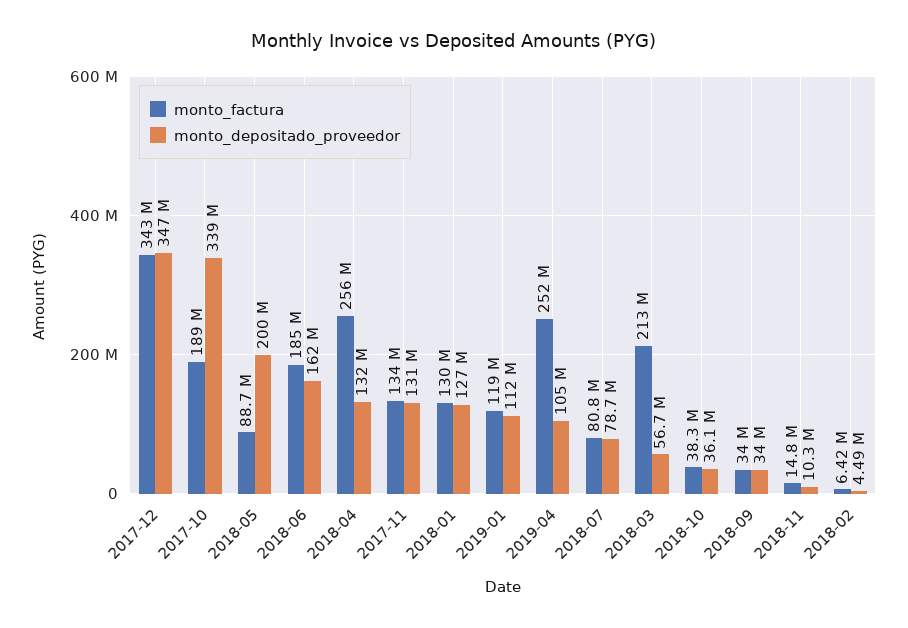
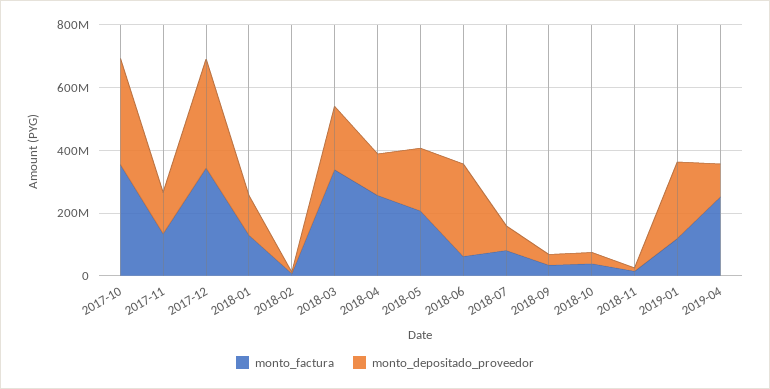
  {
    "monto_factura": {
      "2017-12": 343000000,
-     "2017-10": 189000000,
+     "2017-10": 350000000,
-     "2018-05": 88700000,
+     "2018-05": 200000000,
-     "2018-06": 185000000,
+     "2018-06": 50000000,
      "2018-04": 256000000,
      "2017-11": 134000000,
      "2018-01": 130000000,
      "2019-01": 119000000,
      "2019-04": 252000000,
      "2018-07": 80800000,
-     "2018-03": 213000000,
+     "2018-03": 350000000,
      "2018-10": 38300000,
      "2018-09": 34000000,
      "2018-11": 14800000,
      "2018-02": 6420000
    },
    "monto_depositado_proveedor": {
      "2017-12": 347000000,
      "2017-10": 339000000,
      "2018-05": 200000000,
-     "2018-06": 162000000,
+     "2018-06": 300000000,
      "2018-04": 132000000,
      "2017-11": 131000000,
      "2018-01": 127000000,
-     "2019-01": 112000000,
+     "2019-01": 250000000,
      "2019-04": 105000000,
      "2018-07": 78700000,
-     "2018-03": 56700000,
+     "2018-03": 200000000,
      "2018-10": 36100000,
      "2018-09": 34000000,
      "2018-11": 10300000,
      "2018-02": 4490000
    }
  }

